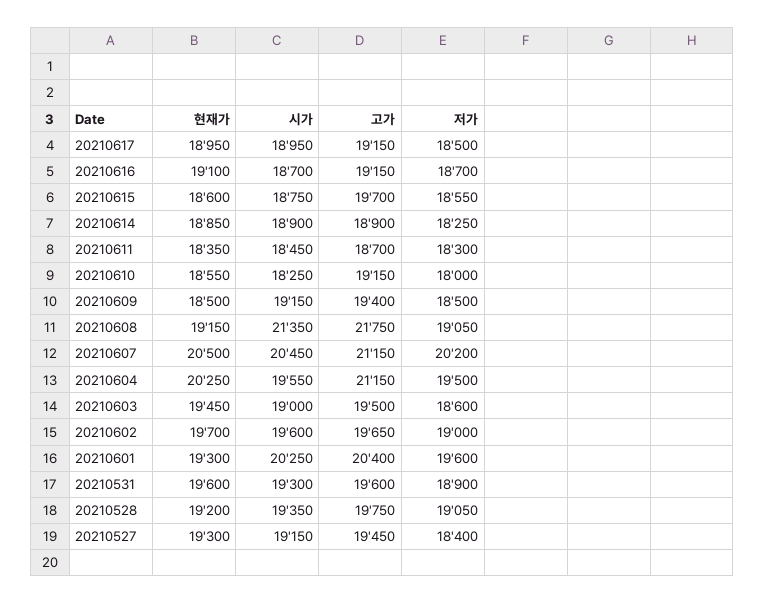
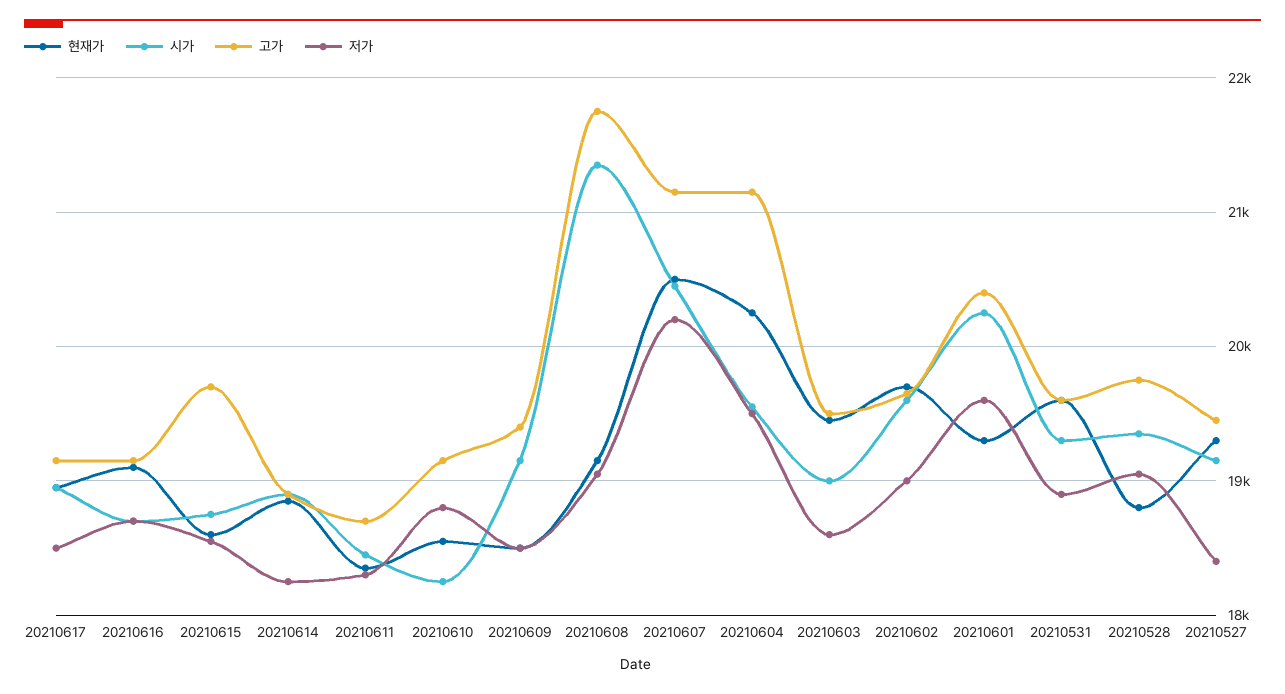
  {
    "현재가": {
      "20210617": 18950,
      "20210616": 19100,
      "20210615": 18600,
      "20210614": 18850,
      "20210611": 18350,
      "20210610": 18550,
      "20210609": 18500,
      "20210608": 19150,
      "20210607": 20500,
      "20210604": 20250,
      "20210603": 19450,
      "20210602": 19700,
      "20210601": 19300,
      "20210531": 19600,
-     "20210528": 19200,
+     "20210528": 18800,
      "20210527": 19300
    },
    "시가": {
      "20210617": 18950,
      "20210616": 18700,
      "20210615": 18750,
      "20210614": 18900,
      "20210611": 18450,
      "20210610": 18250,
      "20210609": 19150,
      "20210608": 21350,
      "20210607": 20450,
      "20210604": 19550,
      "20210603": 19000,
      "20210602": 19600,
      "20210601": 20250,
      "20210531": 19300,
      "20210528": 19350,
      "20210527": 19150
    },
    "고가": {
      "20210617": 19150,
      "20210616": 19150,
      "20210615": 19700,
      "20210614": 18900,
      "20210611": 18700,
      "20210610": 19150,
      "20210609": 19400,
      "20210608": 21750,
      "20210607": 21150,
      "20210604": 21150,
      "20210603": 19500,
      "20210602": 19650,
      "20210601": 20400,
      "20210531": 19600,
      "20210528": 19750,
      "20210527": 19450
    },
    "저가": {
      "20210617": 18500,
      "20210616": 18700,
      "20210615": 18550,
      "20210614": 18250,
      "20210611": 18300,
-     "20210610": 18000,
+     "20210610": 18800,
      "20210609": 18500,
      "20210608": 19050,
      "20210607": 20200,
      "20210604": 19500,
      "20210603": 18600,
      "20210602": 19000,
      "20210601": 19600,
      "20210531": 18900,
      "20210528": 19050,
      "20210527": 18400
    }
  }

